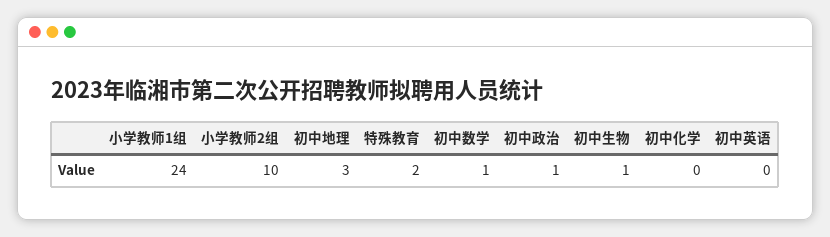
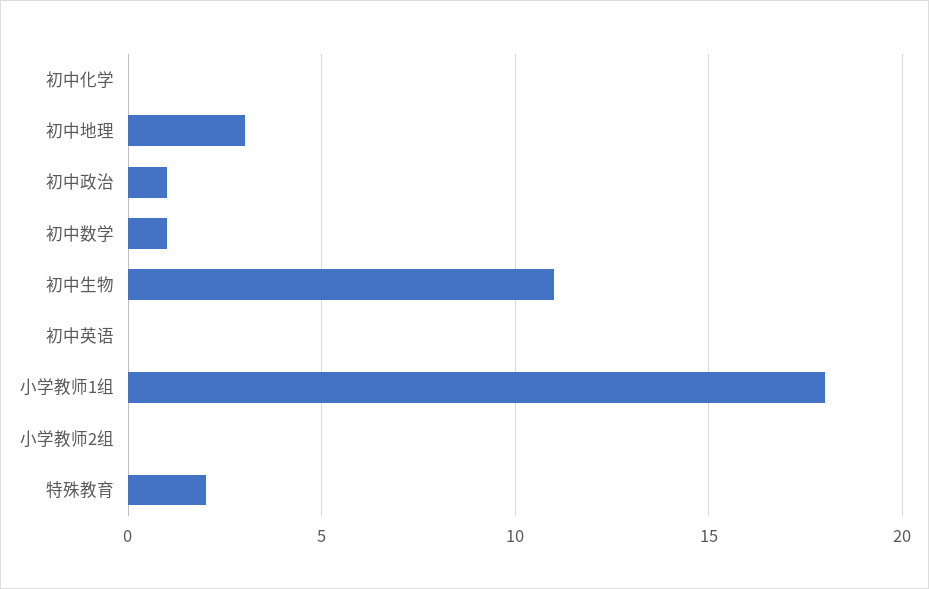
  {
-   "小学教师1组": 24,
+   "小学教师1组": 18,
-   "小学教师2组": 10,
+   "小学教师2组": 0,
    "初中地理": 3,
    "特殊教育": 2,
    "初中数学": 1,
    "初中政治": 1,
-   "初中生物": 1,
+   "初中生物": 11,
    "初中化学": 0,
    "初中英语": 0
  }

